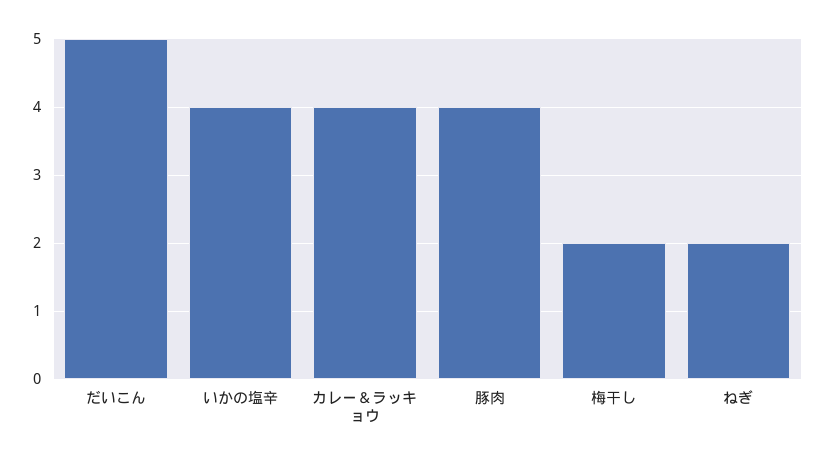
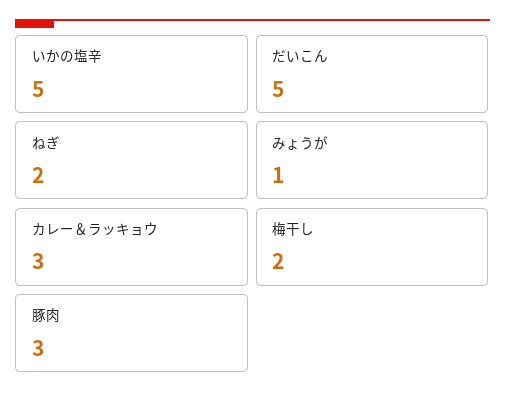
  {
    "だいこん": 5,
-   "いかの塩辛": 4,
+   "いかの塩辛": 5,
-   "カレー＆ラッキョウ": 4,
+   "カレー＆ラッキョウ": 3,
-   "豚肉": 4,
+   "豚肉": 3,
    "梅干し": 2,
-   "ねぎ": 2
+   "ねぎ": 2,
+   "みょうが": 1
  }

